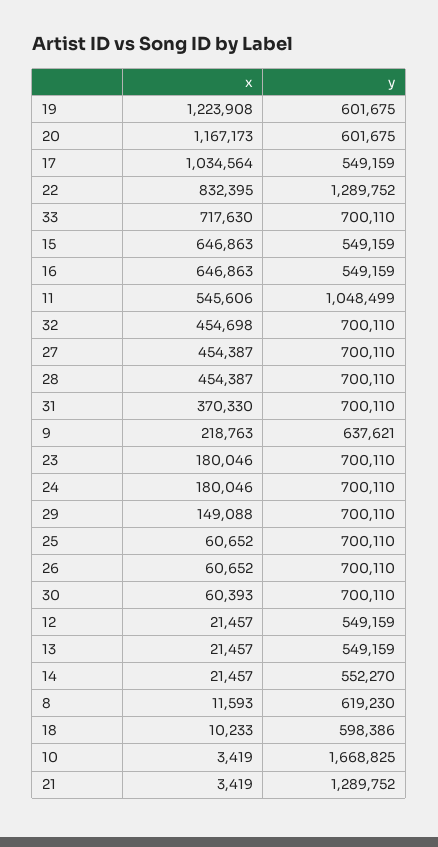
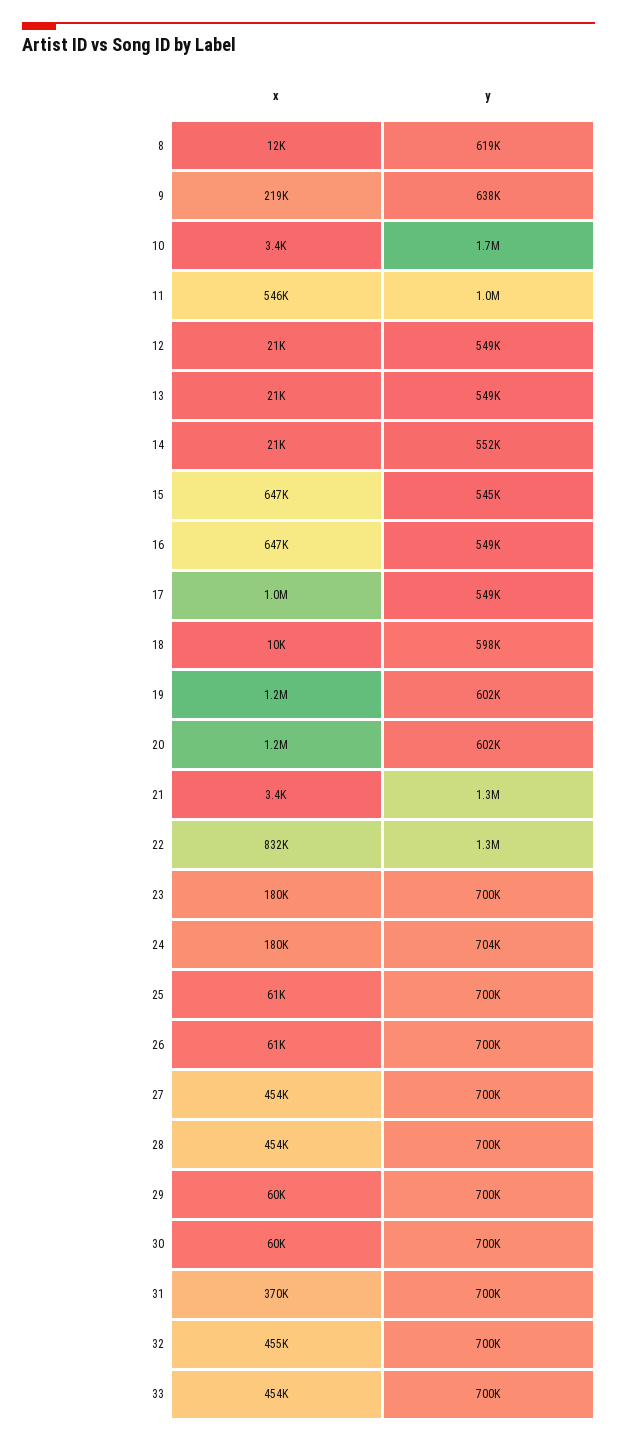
  {
    "x": {
      "19": 1223908,
      "20": 1167173,
      "17": 1034564,
      "22": 832395,
-     "33": 717630,
+     "33": 454000,
      "15": 646863,
      "16": 646863,
      "11": 545606,
      "32": 454698,
      "27": 454387,
      "28": 454387,
      "31": 370330,
      "9": 218763,
      "23": 180046,
      "24": 180046,
-     "29": 149088,
+     "29": 60000,
      "25": 60652,
      "26": 60652,
      "30": 60393,
      "12": 21457,
      "13": 21457,
      "14": 21457,
      "8": 11593,
      "18": 10233,
      "10": 3419,
      "21": 3419
    },
    "y": {
      "19": 601675,
      "20": 601675,
      "17": 549159,
      "22": 1289752,
      "33": 700110,
-     "15": 549159,
+     "15": 545000,
      "16": 549159,
      "11": 1048499,
      "32": 700110,
      "27": 700110,
      "28": 700110,
      "31": 700110,
      "9": 637621,
      "23": 700110,
-     "24": 700110,
+     "24": 704000,
      "29": 700110,
      "25": 700110,
      "26": 700110,
      "30": 700110,
      "12": 549159,
      "13": 549159,
      "14": 552270,
      "8": 619230,
      "18": 598386,
      "10": 1668825,
      "21": 1289752
    }
  }

